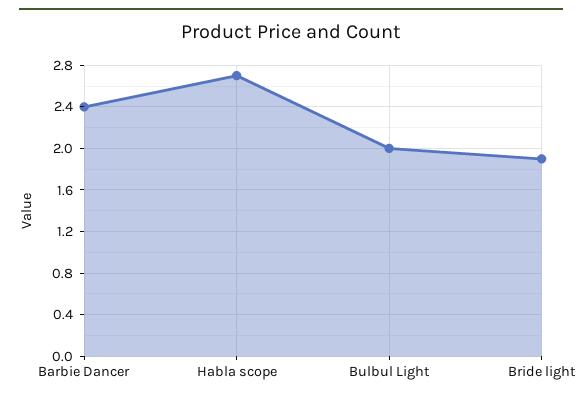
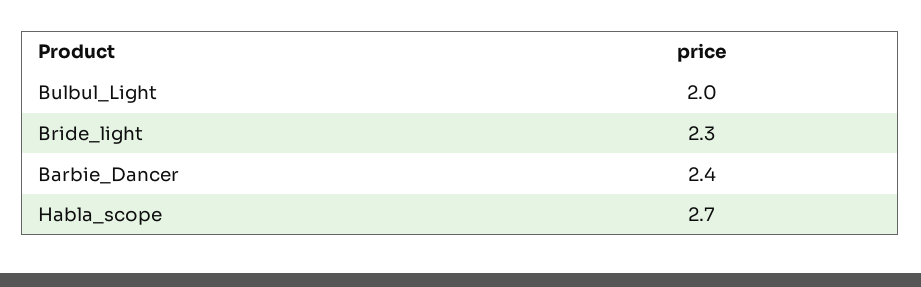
  {
    "Barbie Dancer": 2.4,
    "Habla scope": 2.7,
    "Bulbul Light": 2,
-   "Bride light": 1.9
+   "Bride light": 2.3
  }

